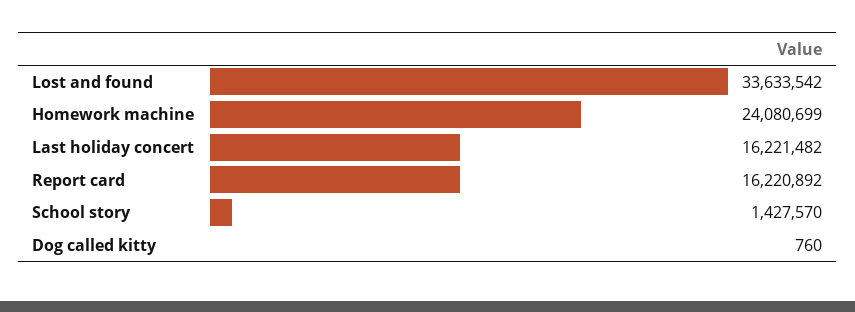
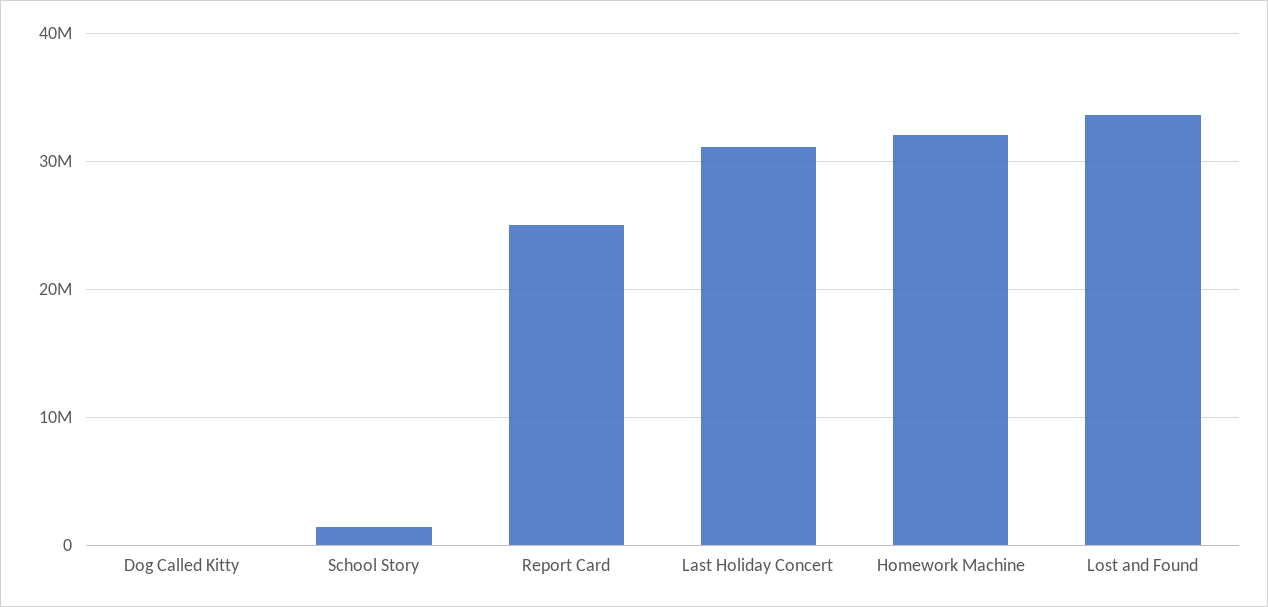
  {
    "Lost and found": 33633542,
-   "Homework machine": 24080699,
+   "Homework machine": 32000000,
-   "Last holiday concert": 16221482,
+   "Last holiday concert": 31000000,
-   "Report card": 16220892,
+   "Report card": 25000000,
    "School story": 1427570,
    "Dog called kitty": 760
  }

